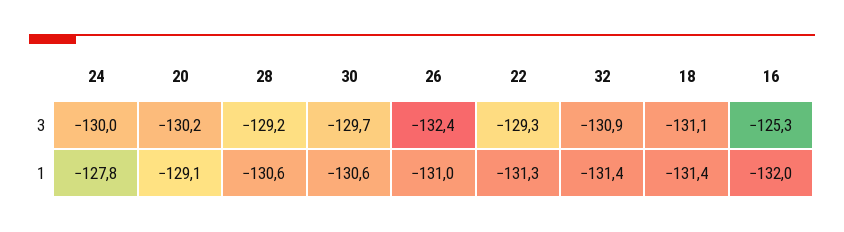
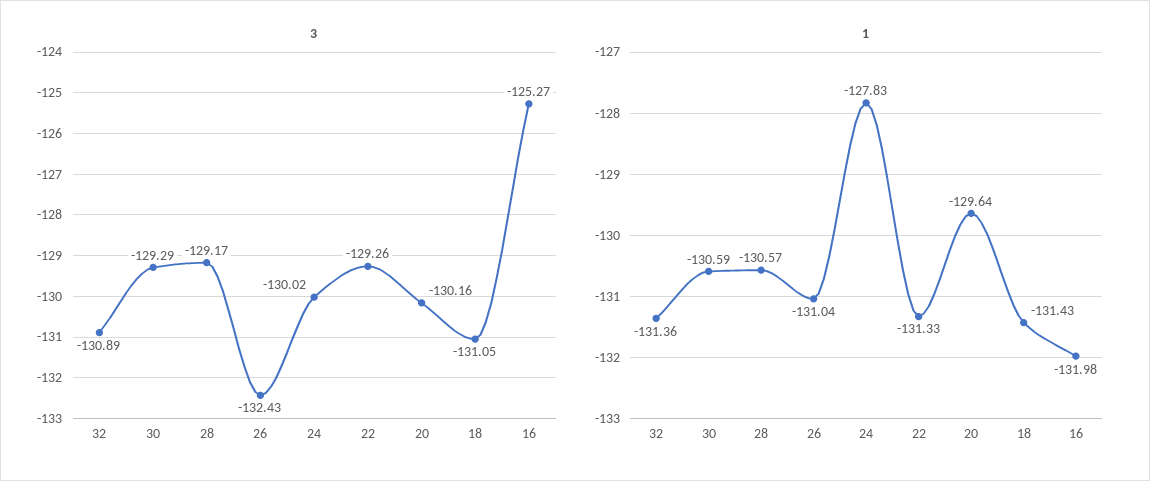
  {
    "3": {
      "24": -130.02,
      "20": -130.16,
      "28": -129.17,
-     "30": -129.7,
+     "30": -129.29,
      "26": -132.43,
      "22": -129.26,
      "32": -130.89,
      "18": -131.05,
      "16": -125.27
    },
    "1": {
      "24": -127.83,
-     "20": -129.1,
+     "20": -129.64,
      "28": -130.57,
      "30": -130.59,
      "26": -131.04,
      "22": -131.33,
      "32": -131.36,
      "18": -131.43,
      "16": -131.98
    }
  }

